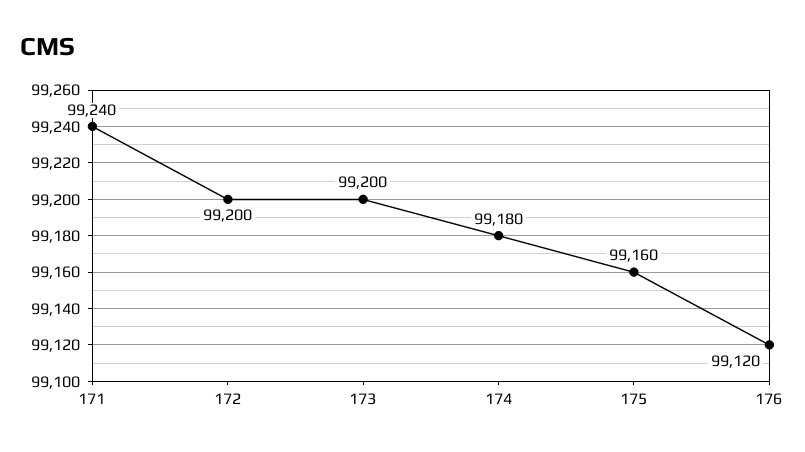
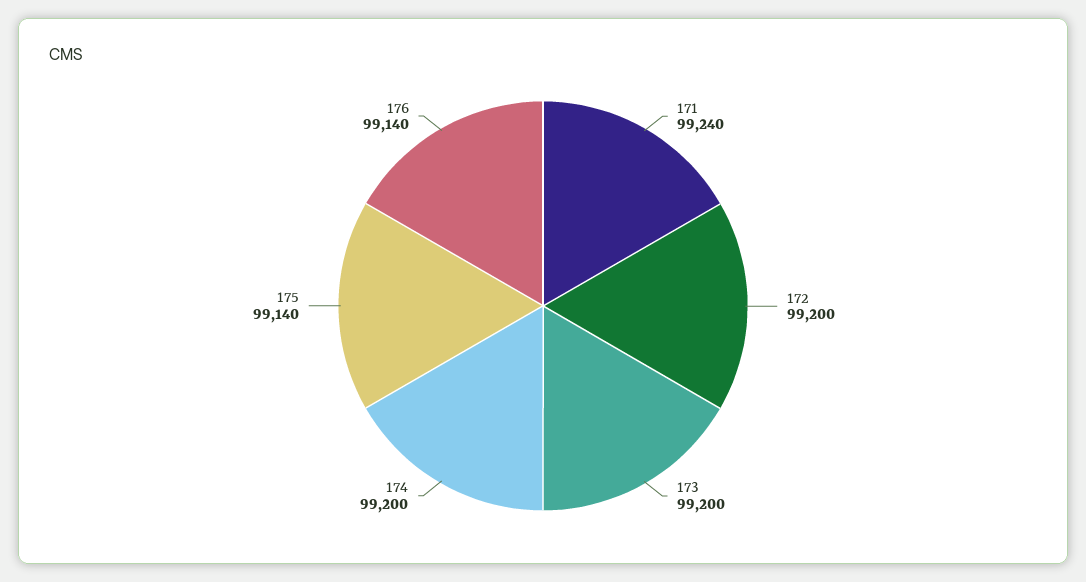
  {
    "171": 99240,
    "172": 99200,
    "173": 99200,
-   "174": 99180,
+   "174": 99200,
-   "175": 99160,
+   "175": 99140,
-   "176": 99120
+   "176": 99140
  }

